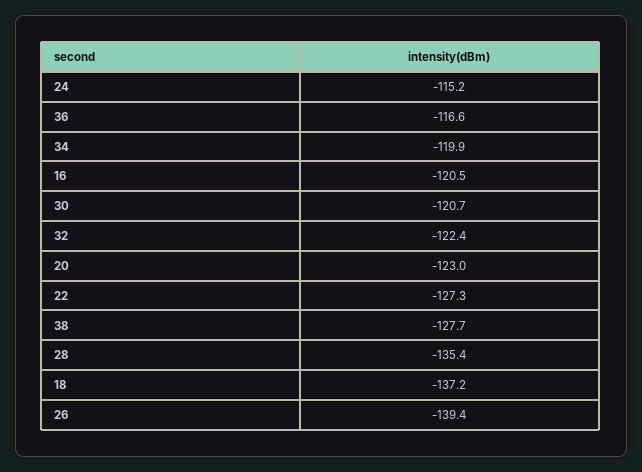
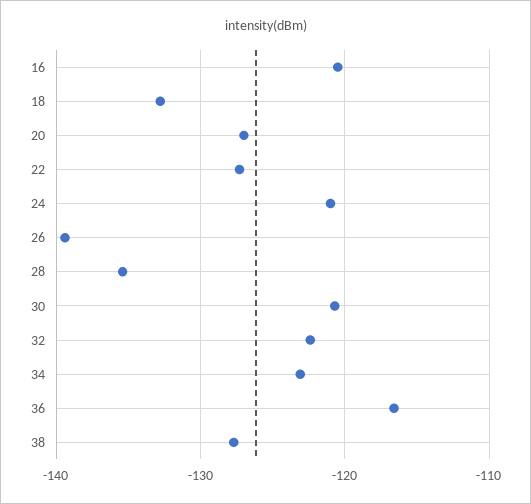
  {
-   "24": -115.2,
+   "24": -121,
    "36": -116.6,
-   "34": -119.9,
+   "34": -123,
    "16": -120.5,
    "30": -120.7,
    "32": -122.4,
-   "20": -123,
+   "20": -127,
    "22": -127.3,
    "38": -127.7,
    "28": -135.4,
-   "18": -137.2,
+   "18": -133,
    "26": -139.4
  }

